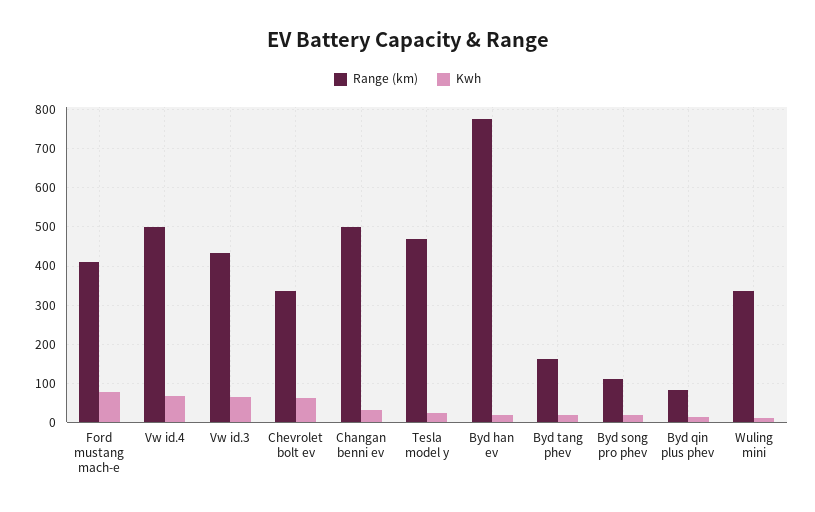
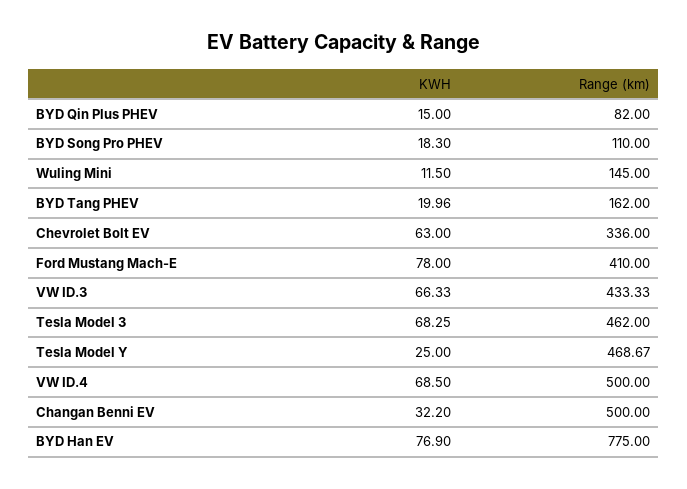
  {
    "Range (km)": {
      "Ford mustang mach-e": 410,
      "Vw id.4": 500,
      "Vw id.3": 433.33,
      "Chevrolet bolt ev": 336,
      "Changan benni ev": 500,
      "Tesla model y": 468.67,
      "Byd han ev": 775,
      "Byd tang phev": 162,
      "Byd song pro phev": 110,
      "Byd qin plus phev": 82,
-     "Wuling mini": 340
+     "Wuling mini": 145,
+     "Tesla Model 3": 462
    },
    "Kwh": {
      "Ford mustang mach-e": 78,
      "Vw id.4": 68.5,
      "Vw id.3": 66.33,
      "Chevrolet bolt ev": 63,
      "Changan benni ev": 32.2,
      "Tesla model y": 25,
-     "Byd han ev": 20,
+     "Byd han ev": 76.9,
      "Byd tang phev": 19.96,
      "Byd song pro phev": 18.3,
      "Byd qin plus phev": 15,
-     "Wuling mini": 11.5
+     "Wuling mini": 11.5,
+     "Tesla Model 3": 68.25
    }
  }

